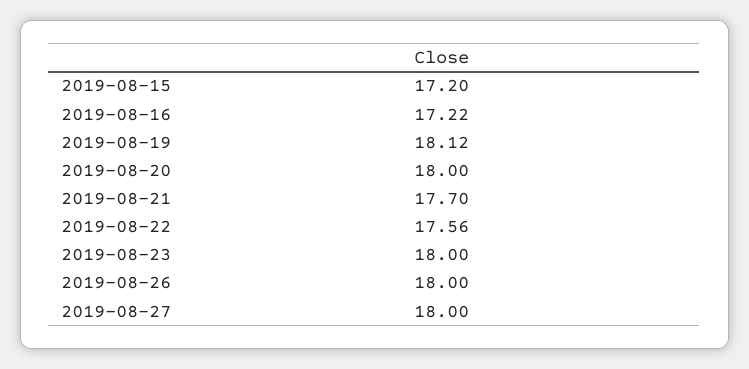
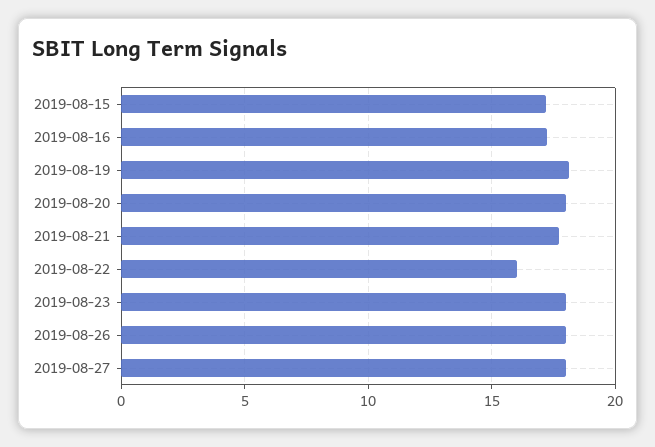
  {
    "2019-08-15": 17.2,
    "2019-08-16": 17.22,
    "2019-08-19": 18.12,
    "2019-08-20": 18,
    "2019-08-21": 17.7,
-   "2019-08-22": 17.56,
+   "2019-08-22": 16,
    "2019-08-23": 18,
    "2019-08-26": 18,
    "2019-08-27": 18
  }

